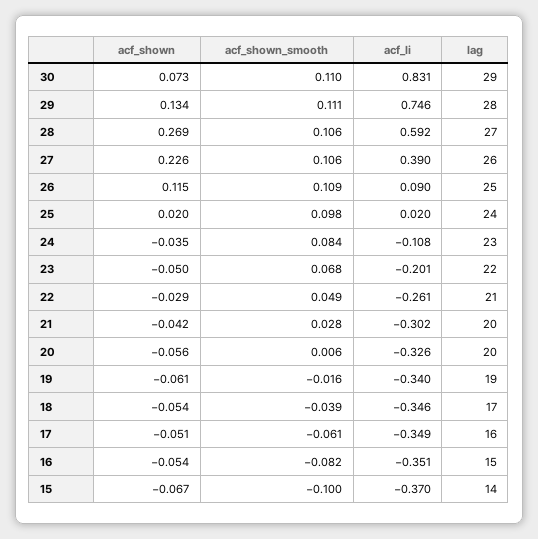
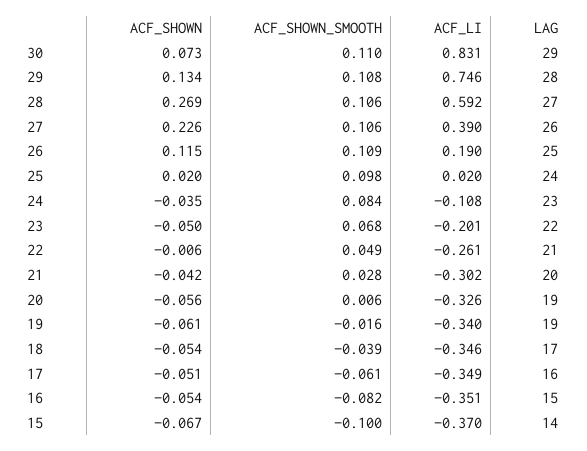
  {
    "acf_shown": {
      "30": 0.073,
      "29": 0.134,
      "28": 0.269,
      "27": 0.226,
      "26": 0.115,
      "25": 0.02,
      "24": -0.035,
      "23": -0.05,
-     "22": -0.029,
+     "22": -0.006,
      "21": -0.042,
      "20": -0.056,
      "19": -0.061,
      "18": -0.054,
      "17": -0.051,
      "16": -0.054,
      "15": -0.067
    },
    "acf_shown_smooth": {
      "30": 0.11,
-     "29": 0.111,
+     "29": 0.108,
      "28": 0.106,
      "27": 0.106,
      "26": 0.109,
      "25": 0.098,
      "24": 0.084,
      "23": 0.068,
      "22": 0.049,
      "21": 0.028,
      "20": 0.006,
      "19": -0.016,
      "18": -0.039,
      "17": -0.061,
      "16": -0.082,
      "15": -0.1
    },
    "acf_li": {
      "30": 0.831,
      "29": 0.746,
      "28": 0.592,
      "27": 0.39,
-     "26": 0.09,
+     "26": 0.19,
      "25": 0.02,
      "24": -0.108,
      "23": -0.201,
      "22": -0.261,
      "21": -0.302,
      "20": -0.326,
      "19": -0.34,
      "18": -0.346,
      "17": -0.349,
      "16": -0.351,
      "15": -0.37
    },
    "lag": {
      "30": 29,
      "29": 28,
      "28": 27,
      "27": 26,
      "26": 25,
      "25": 24,
      "24": 23,
      "23": 22,
      "22": 21,
      "21": 20,
-     "20": 20,
+     "20": 19,
      "19": 19,
      "18": 17,
      "17": 16,
      "16": 15,
      "15": 14
    }
  }

